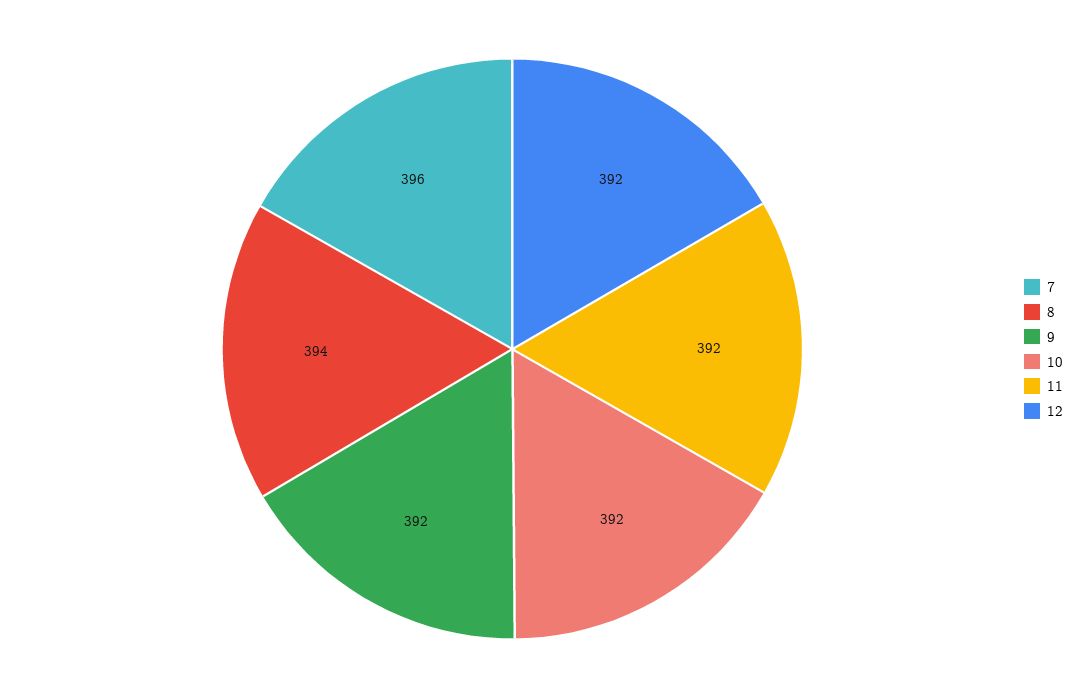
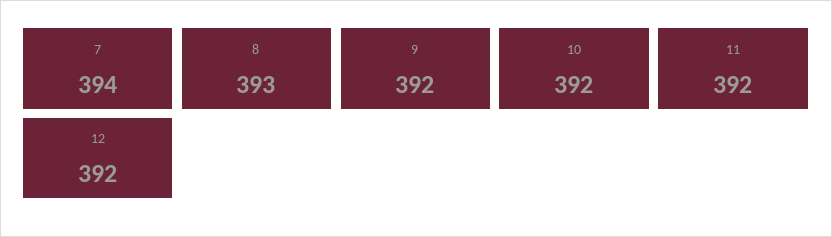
  {
-   "7": 396,
+   "7": 394,
-   "8": 394,
+   "8": 393,
    "9": 392,
    "10": 392,
    "11": 392,
    "12": 392
  }

